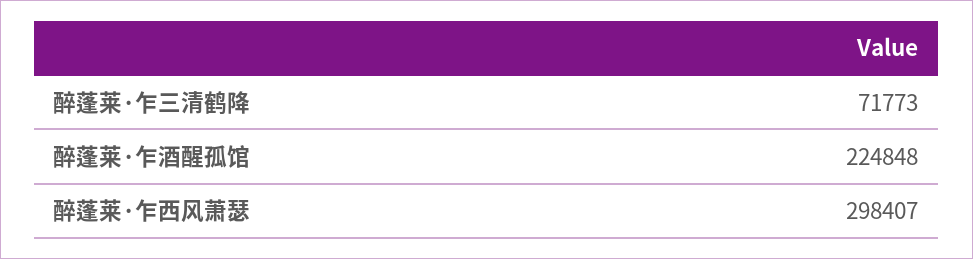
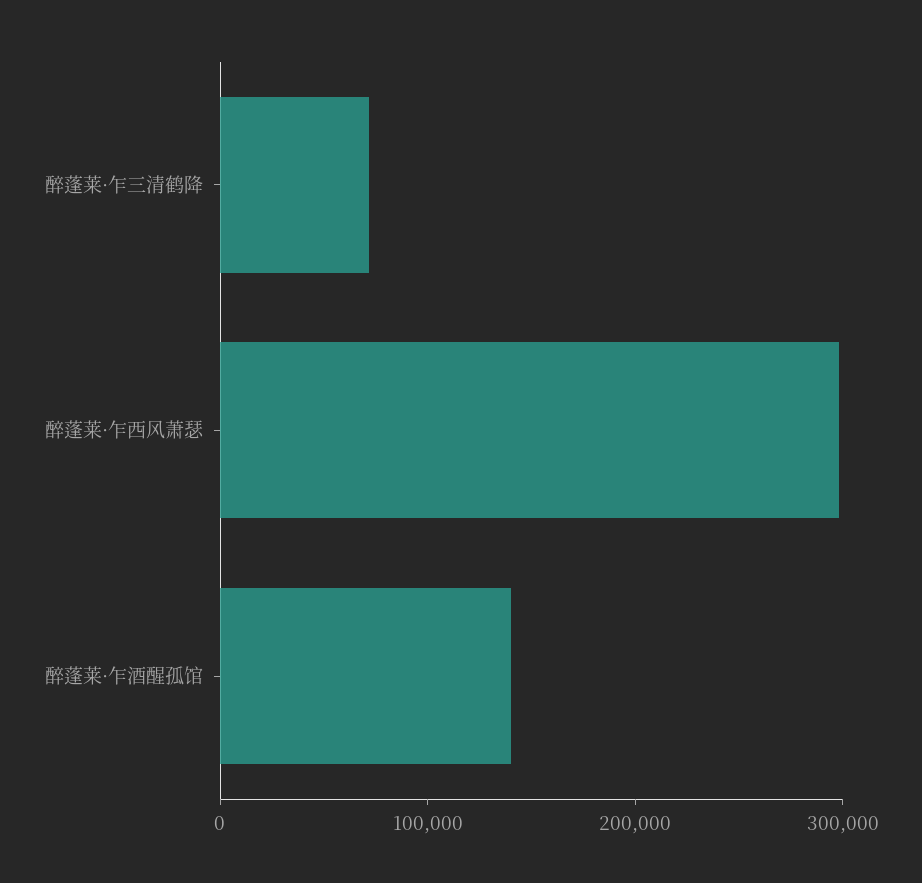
  {
    "醉蓬莱·乍三清鹤降": 71773,
-   "醉蓬莱·乍酒醒孤馆": 224848,
+   "醉蓬莱·乍酒醒孤馆": 140000,
    "醉蓬莱·乍西风萧瑟": 298407
  }

